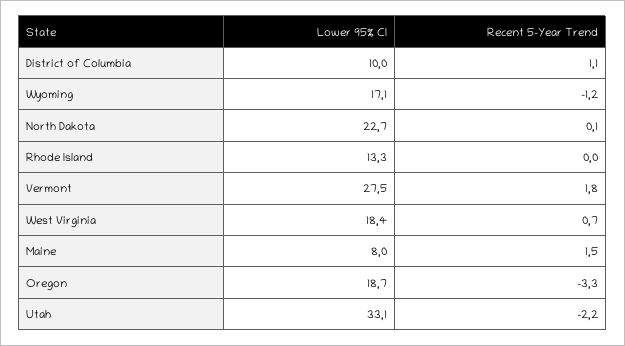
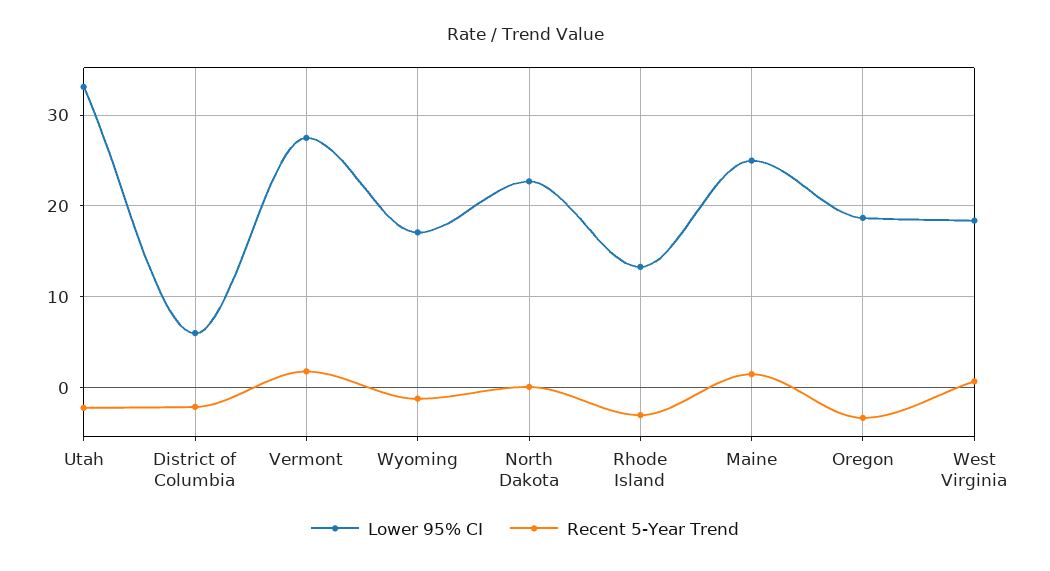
  {
    "Lower 95% CI": {
-     "District of Columbia": 10,
+     "District of Columbia": 6,
      "Wyoming": 17.1,
      "North Dakota": 22.7,
      "Rhode Island": 13.3,
      "Vermont": 27.5,
      "West Virginia": 18.4,
-     "Maine": 8,
+     "Maine": 25,
      "Oregon": 18.7,
      "Utah": 33.1
    },
    "Recent 5-Year Trend": {
-     "District of Columbia": 1.1,
+     "District of Columbia": -2,
      "Wyoming": -1.2,
      "North Dakota": 0.1,
-     "Rhode Island": 0,
+     "Rhode Island": -3,
      "Vermont": 1.8,
      "West Virginia": 0.7,
      "Maine": 1.5,
      "Oregon": -3.3,
      "Utah": -2.2
    }
  }

